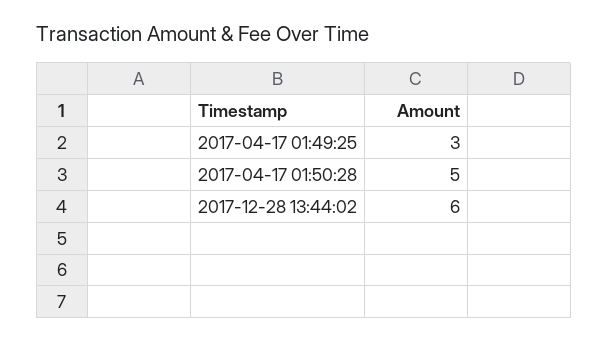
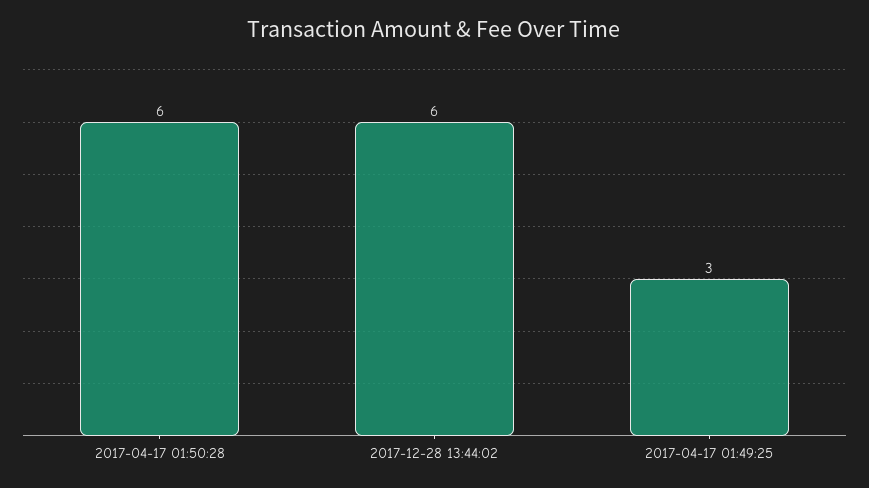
  {
    "2017-04-17 01:49:25": 3,
-   "2017-04-17 01:50:28": 5,
+   "2017-04-17 01:50:28": 6,
    "2017-12-28 13:44:02": 6
  }

